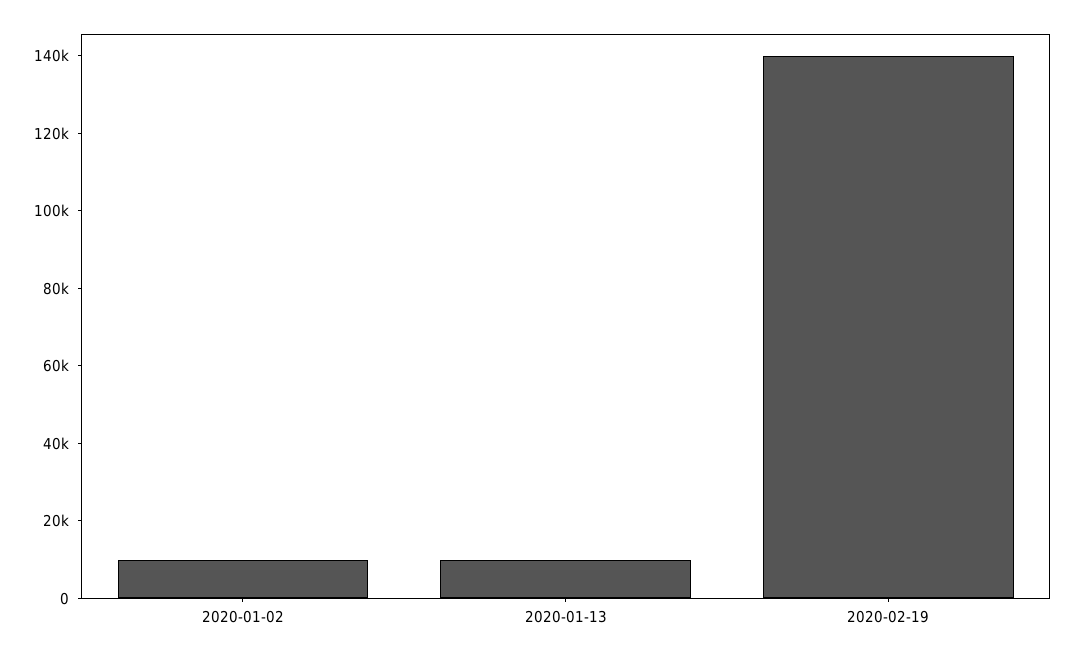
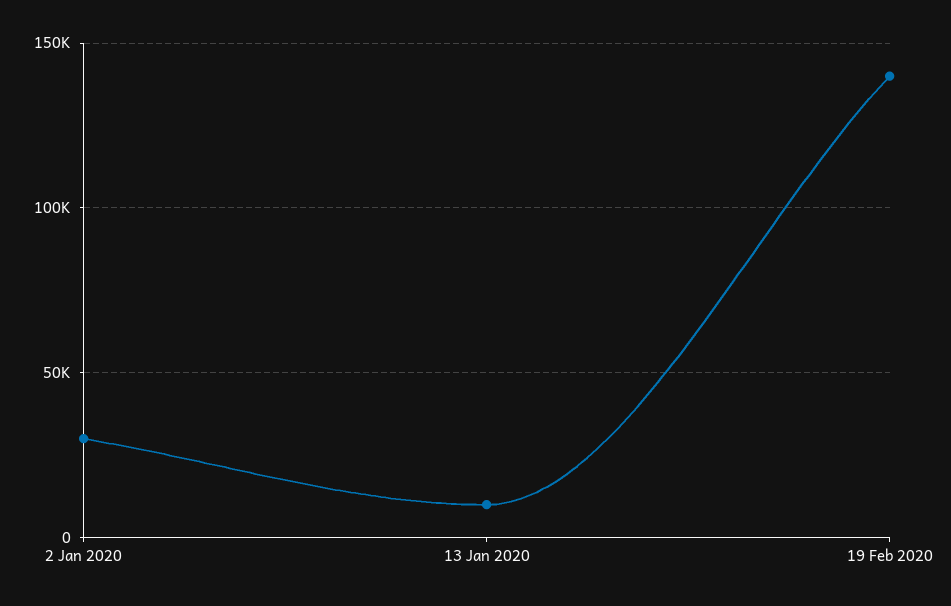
  {
-   "2020-01-02": 10000,
+   "2020-01-02": 30000,
    "2020-01-13": 10000,
    "2020-02-19": 140000
  }

